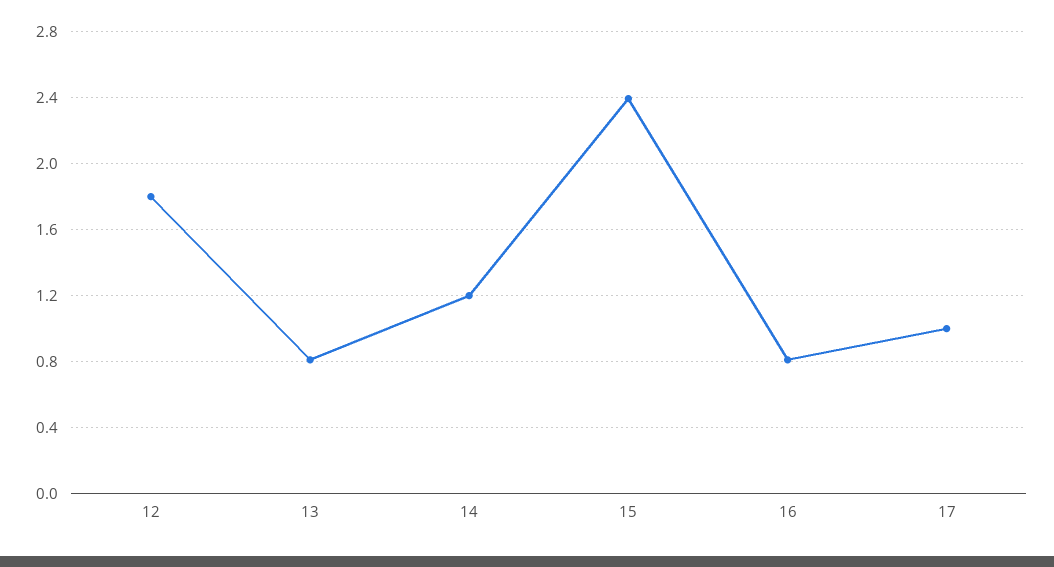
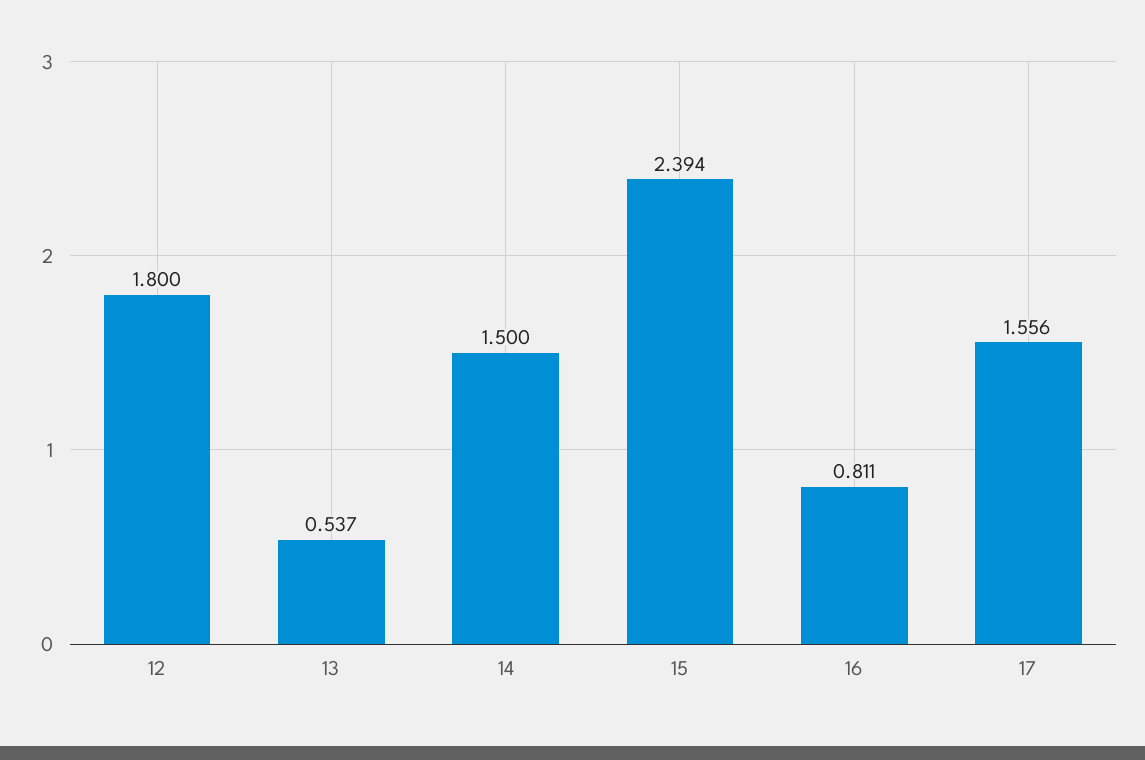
  {
    "12": 1.8,
-   "13": 0.8,
+   "13": 0.537,
-   "14": 1.2,
+   "14": 1.5,
    "15": 2.394,
    "16": 0.811,
-   "17": 1
+   "17": 1.556
  }

